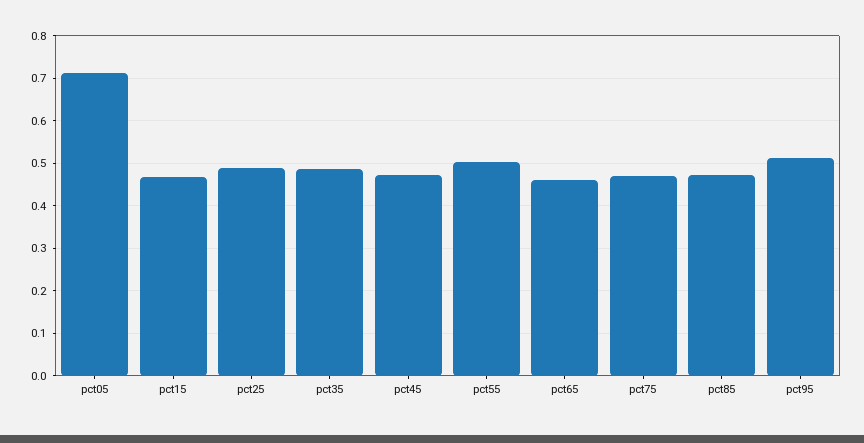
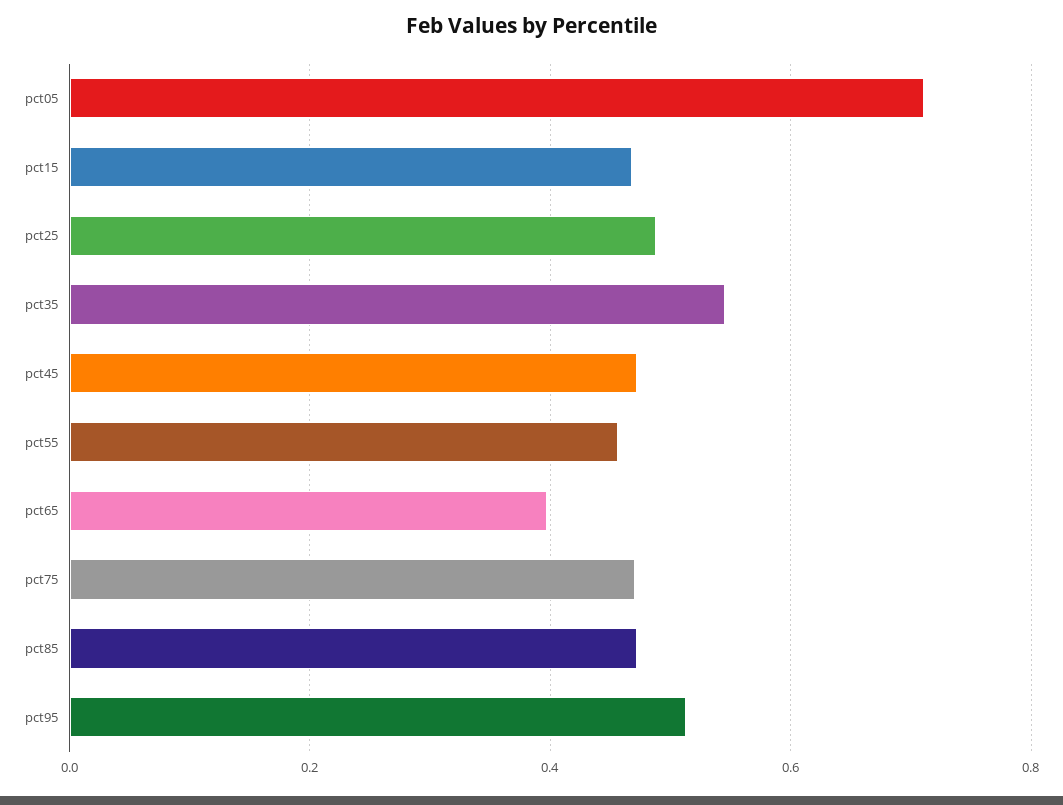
  {
    "pct05": 0.72,
    "pct15": 0.46,
    "pct25": 0.48,
-   "pct35": 0.48,
+   "pct35": 0.54,
    "pct45": 0.48,
-   "pct55": 0.5,
+   "pct55": 0.46,
-   "pct65": 0.46,
+   "pct65": 0.4,
    "pct75": 0.48,
    "pct85": 0.48,
    "pct95": 0.52
  }

